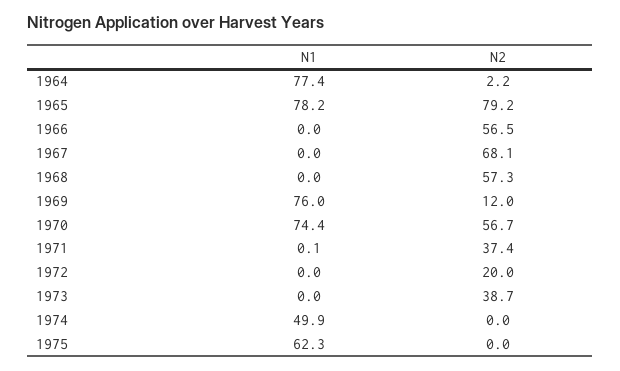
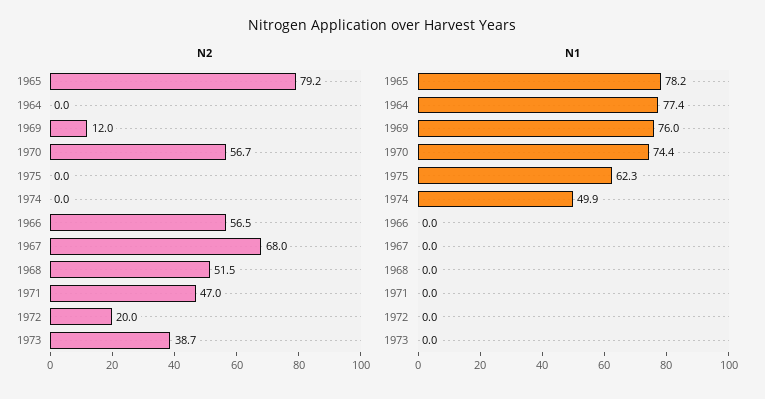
  {
    "N1": {
      "1964": 77.4,
      "1965": 78.2,
      "1966": 0,
      "1967": 0,
      "1968": 0,
      "1969": 76,
      "1970": 74.4,
-     "1971": 0.1,
+     "1971": 0,
      "1972": 0,
      "1973": 0,
      "1974": 49.9,
      "1975": 62.3
    },
    "N2": {
-     "1964": 2.2,
+     "1964": 0,
      "1965": 79.2,
      "1966": 56.5,
-     "1967": 68.1,
+     "1967": 68,
-     "1968": 57.3,
+     "1968": 51.5,
      "1969": 12,
      "1970": 56.7,
-     "1971": 37.4,
+     "1971": 47,
      "1972": 20,
      "1973": 38.7,
      "1974": 0,
      "1975": 0
    }
  }

